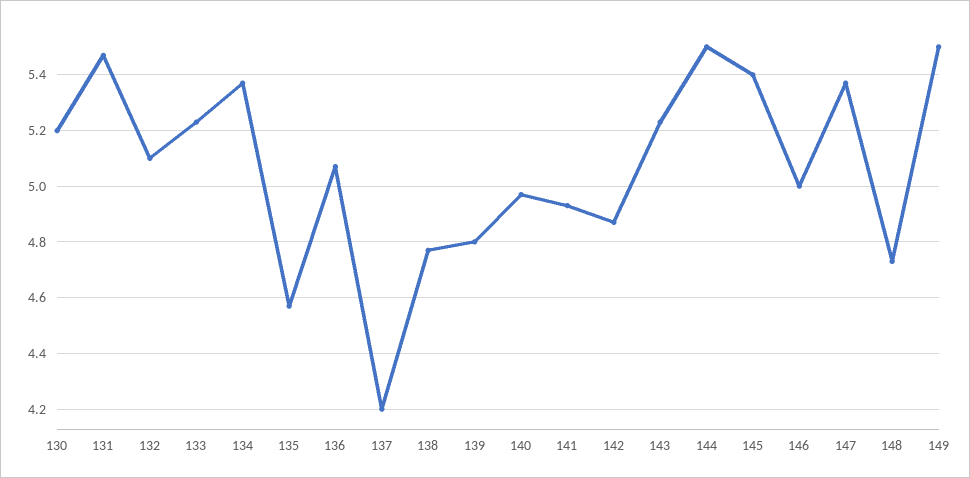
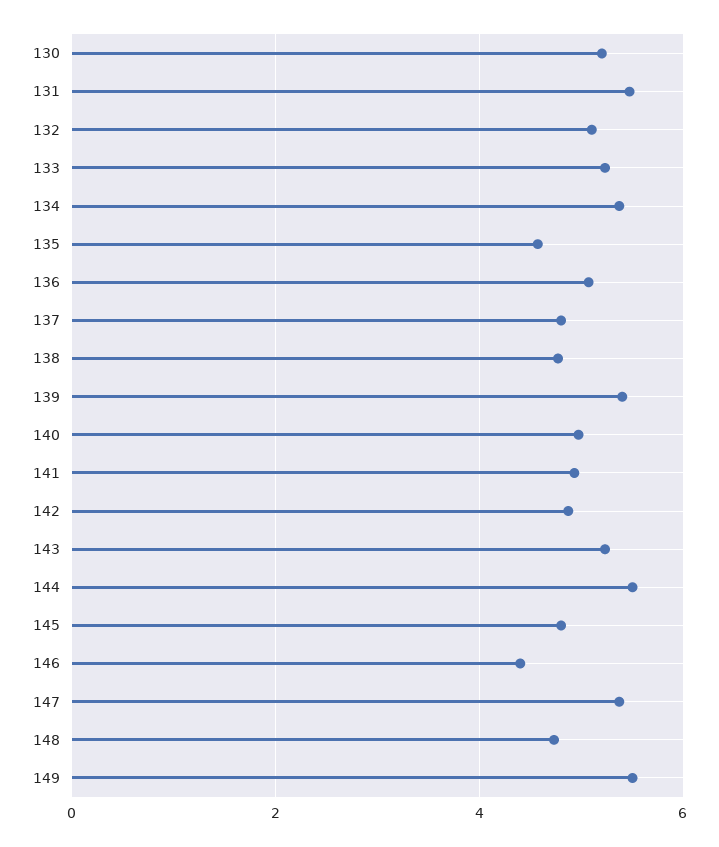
  {
    "130": 5.2,
    "131": 5.45,
    "132": 5.1,
    "133": 5.25,
    "134": 5.35,
    "135": 4.55,
    "136": 5.05,
-   "137": 4.2,
+   "137": 4.8,
    "138": 4.75,
-   "139": 4.8,
+   "139": 5.4,
    "140": 4.95,
    "141": 4.95,
    "142": 4.85,
    "143": 5.25,
    "144": 5.5,
-   "145": 5.4,
+   "145": 4.8,
-   "146": 5,
+   "146": 4.4,
    "147": 5.35,
    "148": 4.75,
    "149": 5.5
  }

